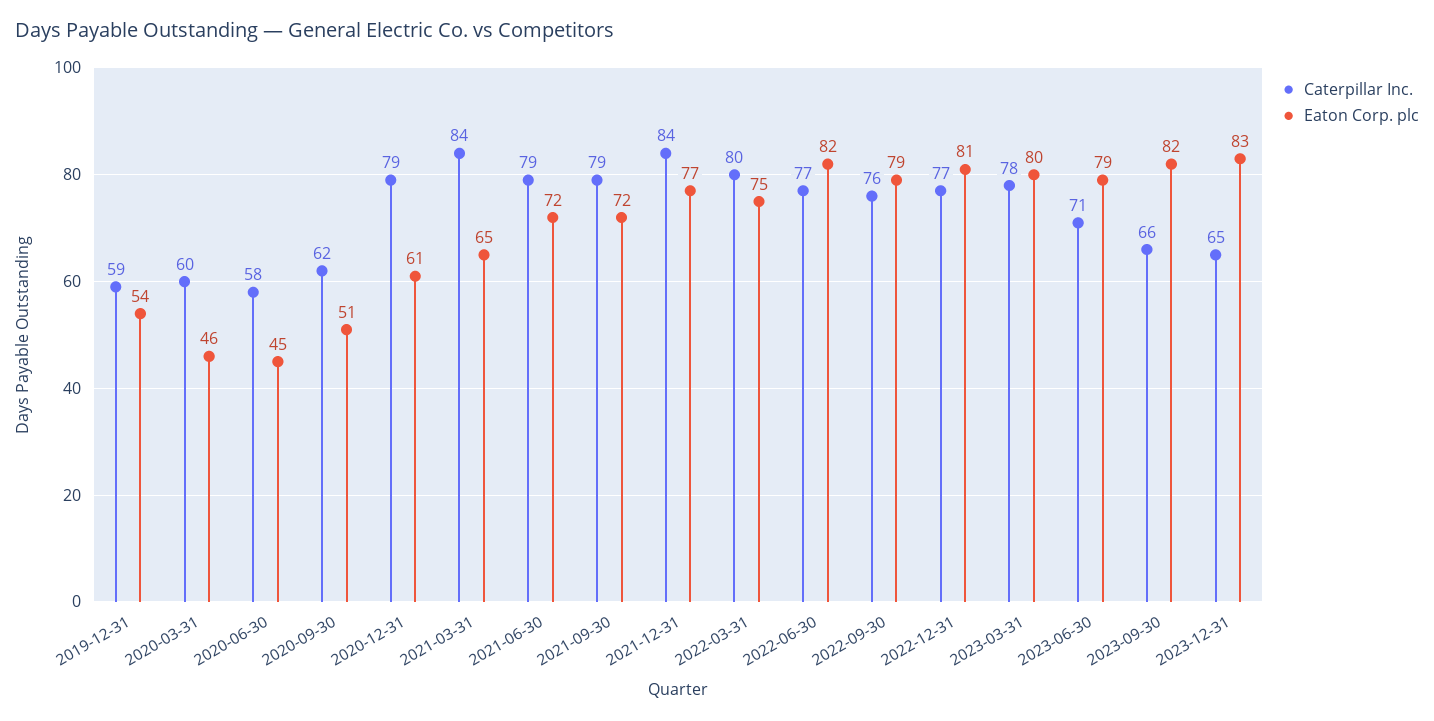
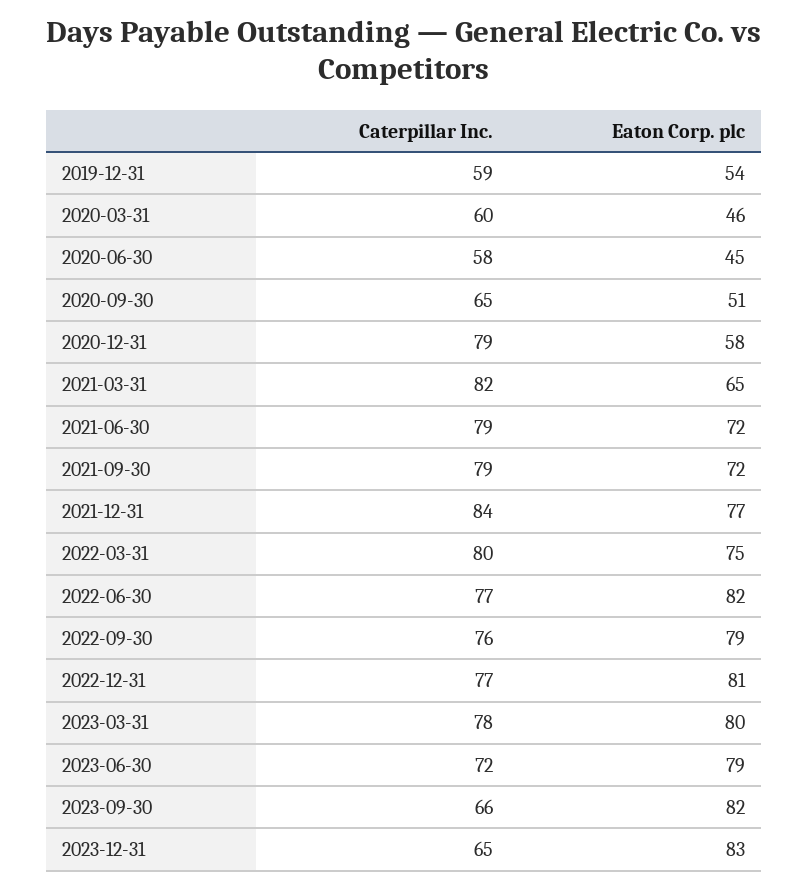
  {
    "Caterpillar Inc.": {
      "2019-12-31": 59,
      "2020-03-31": 60,
      "2020-06-30": 58,
-     "2020-09-30": 62,
+     "2020-09-30": 65,
      "2020-12-31": 79,
-     "2021-03-31": 84,
+     "2021-03-31": 82,
      "2021-06-30": 79,
      "2021-09-30": 79,
      "2021-12-31": 84,
      "2022-03-31": 80,
      "2022-06-30": 77,
      "2022-09-30": 76,
      "2022-12-31": 77,
      "2023-03-31": 78,
-     "2023-06-30": 71,
+     "2023-06-30": 72,
      "2023-09-30": 66,
      "2023-12-31": 65
    },
    "Eaton Corp. plc": {
      "2019-12-31": 54,
      "2020-03-31": 46,
      "2020-06-30": 45,
      "2020-09-30": 51,
-     "2020-12-31": 61,
+     "2020-12-31": 58,
      "2021-03-31": 65,
      "2021-06-30": 72,
      "2021-09-30": 72,
      "2021-12-31": 77,
      "2022-03-31": 75,
      "2022-06-30": 82,
      "2022-09-30": 79,
      "2022-12-31": 81,
      "2023-03-31": 80,
      "2023-06-30": 79,
      "2023-09-30": 82,
      "2023-12-31": 83
    }
  }

